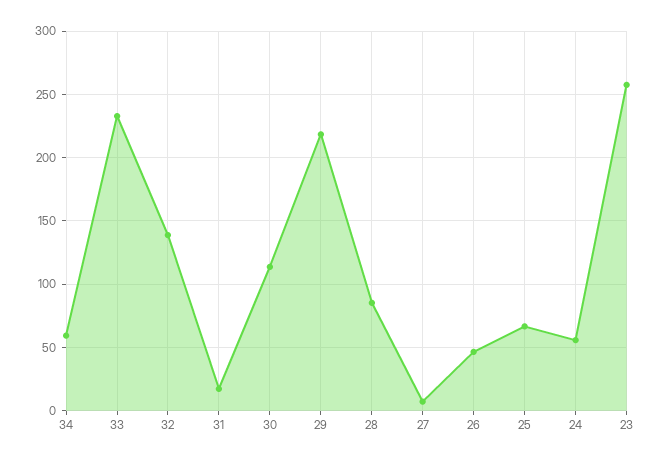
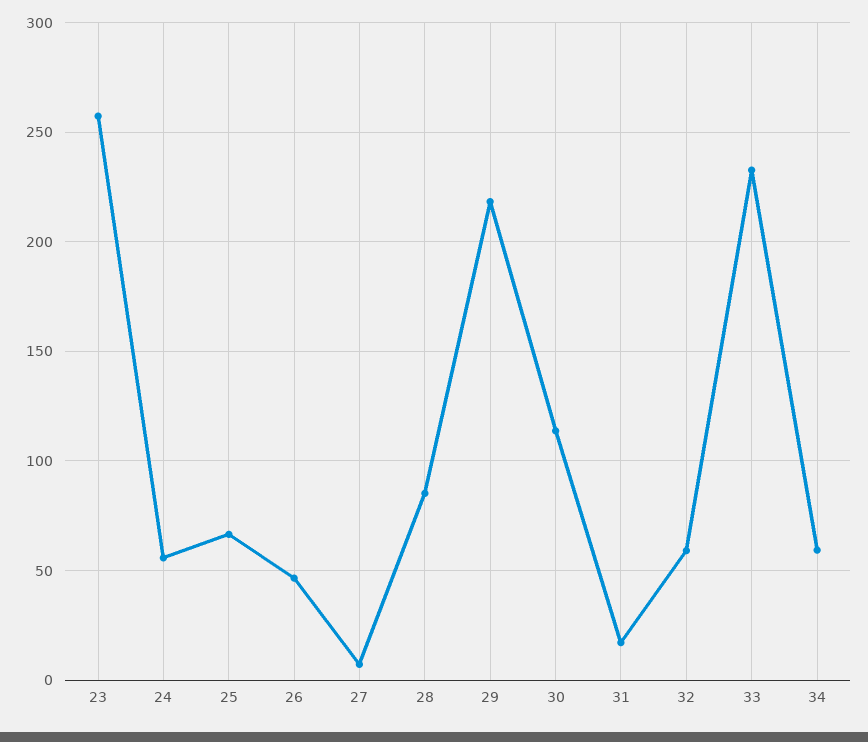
  {
    "34": 60,
    "33": 235,
-   "32": 140,
+   "32": 60,
    "31": 15,
    "30": 115,
    "29": 220,
    "28": 85,
    "27": 5,
    "26": 45,
    "25": 65,
    "24": 55,
    "23": 255
  }

